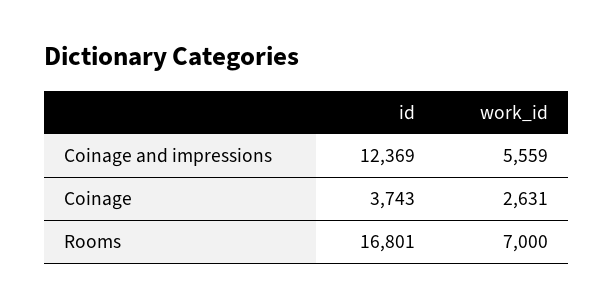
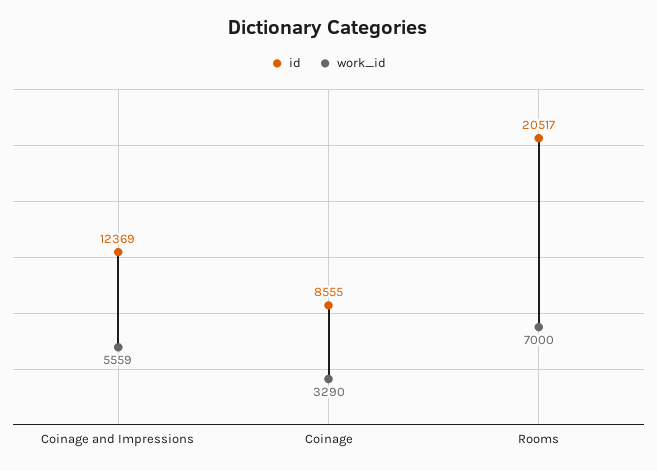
  {
    "id": {
      "Coinage and impressions": 12369,
-     "Coinage": 3743,
+     "Coinage": 8555,
-     "Rooms": 16801
+     "Rooms": 20517
    },
    "work_id": {
      "Coinage and impressions": 5559,
-     "Coinage": 2631,
+     "Coinage": 3290,
      "Rooms": 7000
    }
  }

